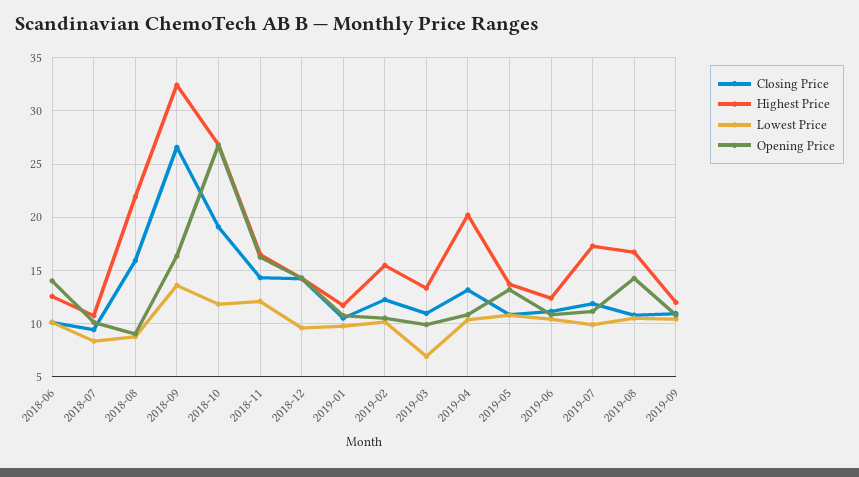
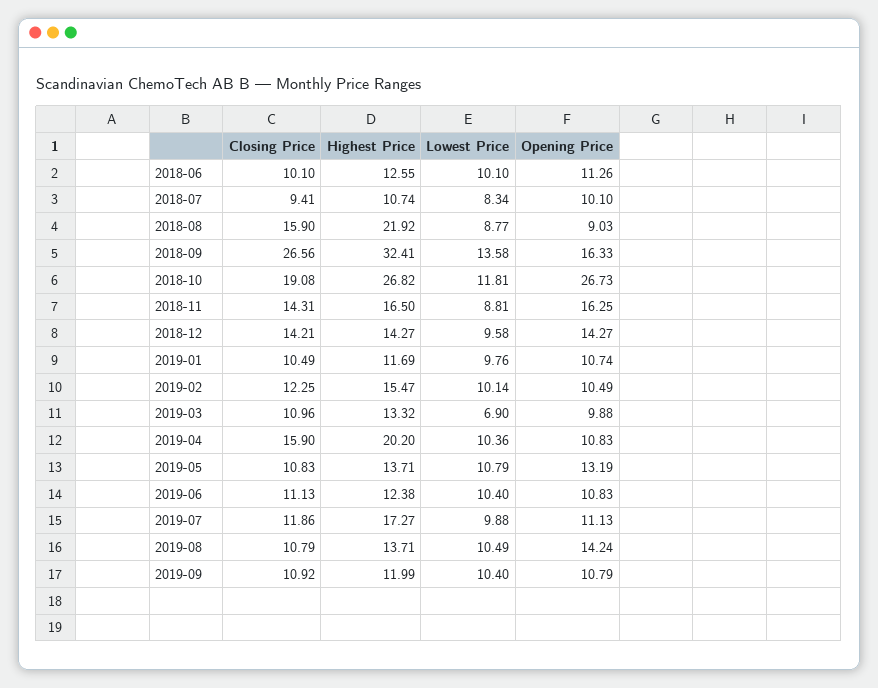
  {
    "Closing Price": {
      "2018-06": 10.1,
      "2018-07": 9.41,
      "2018-08": 15.9,
      "2018-09": 26.56,
      "2018-10": 19.08,
      "2018-11": 14.31,
      "2018-12": 14.21,
      "2019-01": 10.49,
      "2019-02": 12.25,
      "2019-03": 10.96,
-     "2019-04": 13,
+     "2019-04": 15.9,
      "2019-05": 10.83,
      "2019-06": 11.13,
      "2019-07": 11.86,
      "2019-08": 10.79,
      "2019-09": 10.92
    },
    "Highest Price": {
      "2018-06": 12.55,
      "2018-07": 10.74,
      "2018-08": 21.92,
      "2018-09": 32.41,
      "2018-10": 26.82,
      "2018-11": 16.5,
      "2018-12": 14.27,
      "2019-01": 11.69,
      "2019-02": 15.47,
      "2019-03": 13.32,
      "2019-04": 20.2,
      "2019-05": 13.71,
      "2019-06": 12.38,
      "2019-07": 17.27,
-     "2019-08": 17,
+     "2019-08": 13.71,
      "2019-09": 11.99
    },
    "Lowest Price": {
      "2018-06": 10.1,
      "2018-07": 8.34,
      "2018-08": 8.77,
      "2018-09": 13.58,
      "2018-10": 11.81,
-     "2018-11": 12,
+     "2018-11": 8.81,
      "2018-12": 9.58,
      "2019-01": 9.76,
      "2019-02": 10.14,
      "2019-03": 6.9,
      "2019-04": 10.36,
      "2019-05": 10.79,
      "2019-06": 10.4,
      "2019-07": 9.88,
      "2019-08": 10.49,
      "2019-09": 10.4
    },
    "Opening Price": {
-     "2018-06": 14,
+     "2018-06": 11.26,
      "2018-07": 10.1,
      "2018-08": 9.03,
      "2018-09": 16.33,
      "2018-10": 26.73,
      "2018-11": 16.25,
      "2018-12": 14.27,
      "2019-01": 10.74,
      "2019-02": 10.49,
      "2019-03": 9.88,
      "2019-04": 10.83,
      "2019-05": 13.19,
      "2019-06": 10.83,
      "2019-07": 11.13,
      "2019-08": 14.24,
      "2019-09": 10.79
    }
  }

